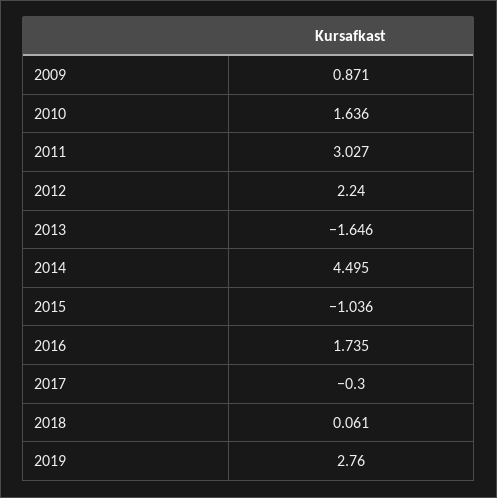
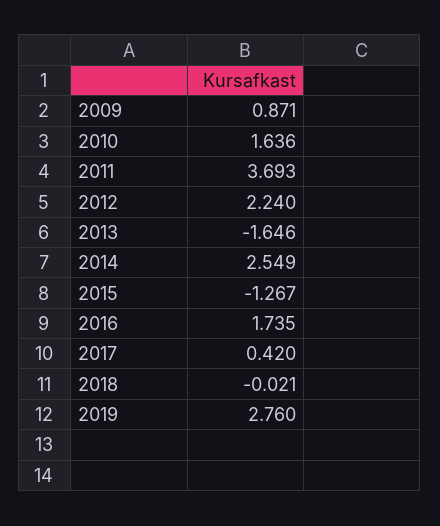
  {
    "2009": 0.871,
    "2010": 1.636,
-   "2011": 3.027,
+   "2011": 3.693,
    "2012": 2.24,
    "2013": -1.646,
-   "2014": 4.495,
+   "2014": 2.549,
-   "2015": -1.036,
+   "2015": -1.267,
    "2016": 1.735,
-   "2017": -0.3,
+   "2017": 0.42,
-   "2018": 0.061,
+   "2018": -0.021,
    "2019": 2.76
  }

